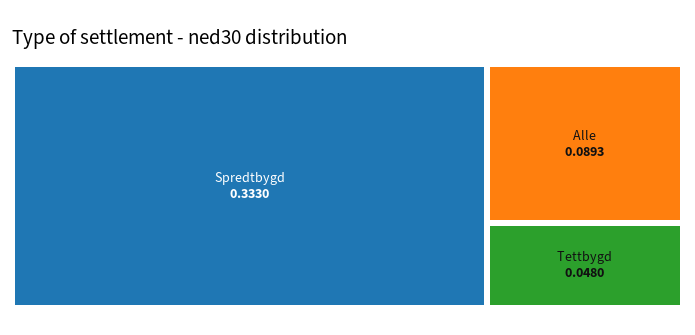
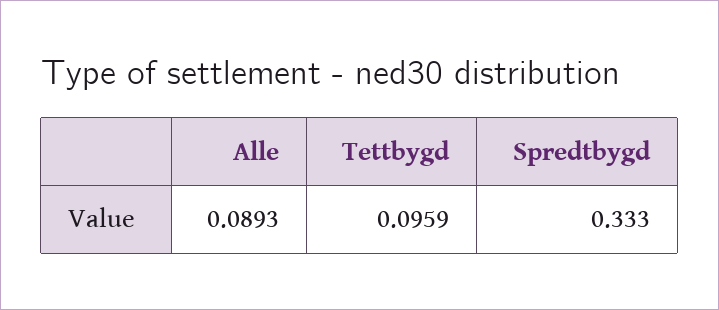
  {
    "Spredtbygd": 0.333,
    "Alle": 0.0893,
-   "Tettbygd": 0.048
+   "Tettbygd": 0.0959
  }

